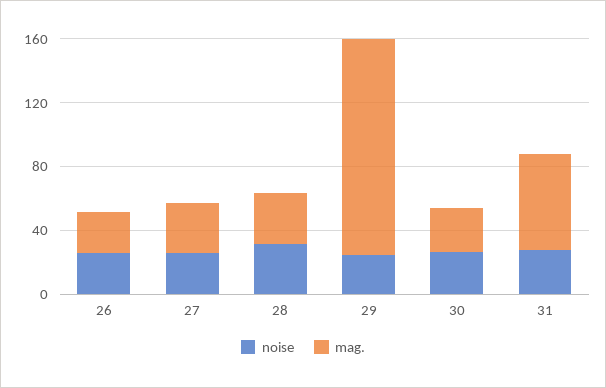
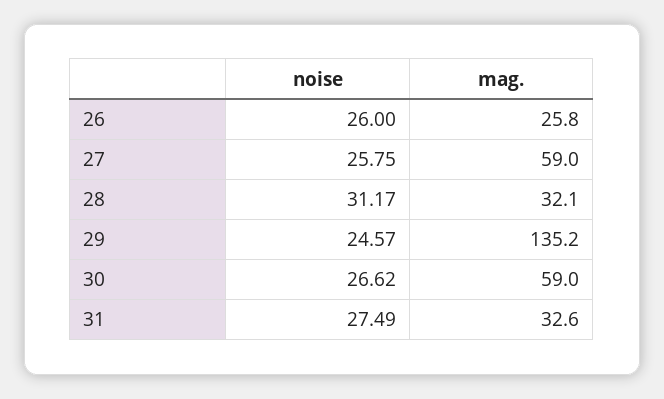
  {
    "noise": {
      "26": 26,
      "27": 25.75,
      "28": 31.17,
      "29": 24.57,
      "30": 26.62,
      "31": 27.49
    },
    "mag.": {
      "26": 25.8,
-     "27": 30,
+     "27": 59,
      "28": 32.1,
      "29": 135.2,
-     "30": 30,
+     "30": 59,
-     "31": 60
+     "31": 32.6
    }
  }

